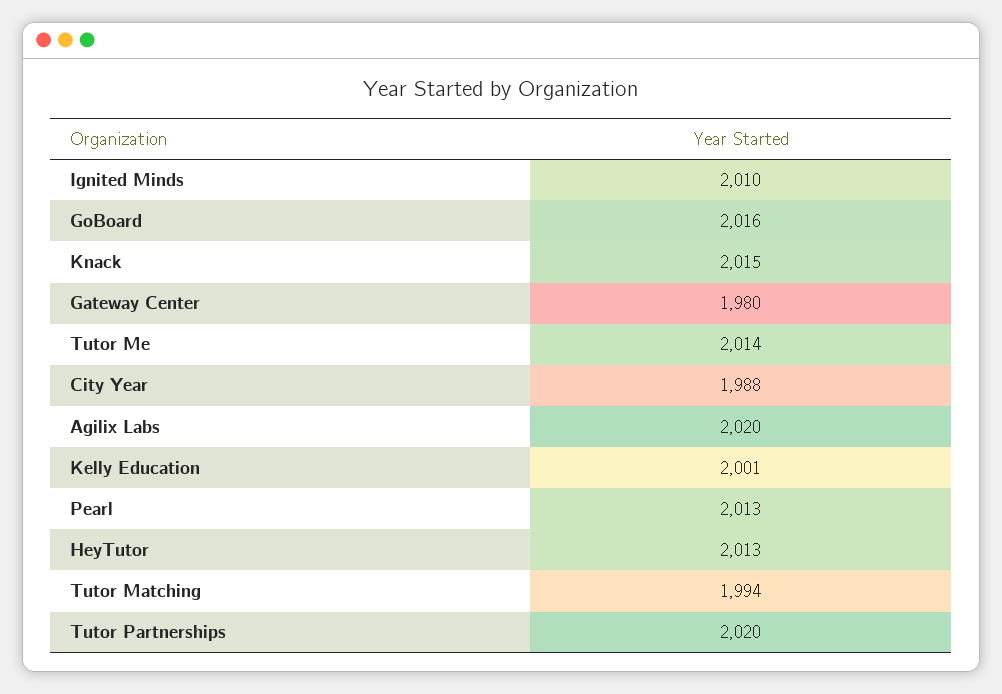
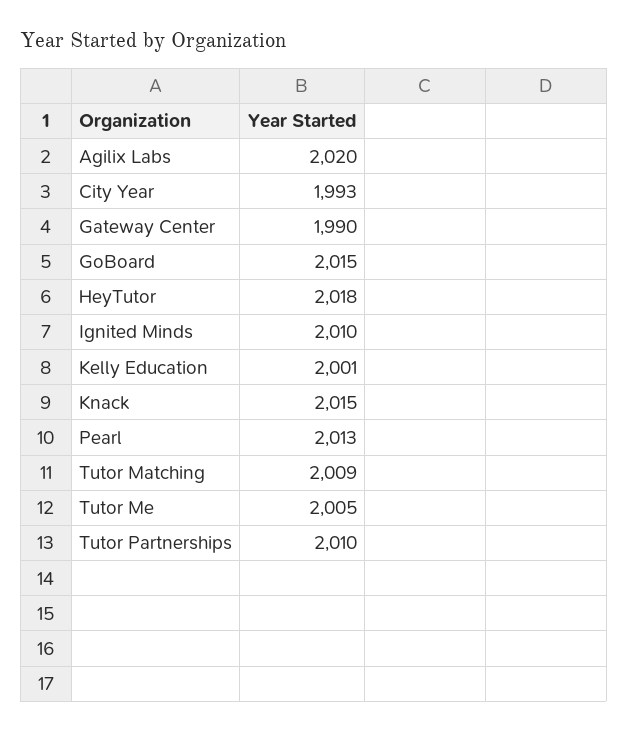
  {
    "Ignited Minds": 2010,
-   "GoBoard": 2016,
+   "GoBoard": 2015,
    "Knack": 2015,
-   "Gateway Center": 1980,
+   "Gateway Center": 1990,
-   "Tutor Me": 2014,
+   "Tutor Me": 2005,
-   "City Year": 1988,
+   "City Year": 1993,
    "Agilix Labs": 2020,
    "Kelly Education": 2001,
    "Pearl": 2013,
-   "HeyTutor": 2013,
+   "HeyTutor": 2018,
-   "Tutor Matching": 1994,
+   "Tutor Matching": 2009,
-   "Tutor Partnerships": 2020
+   "Tutor Partnerships": 2010
  }

